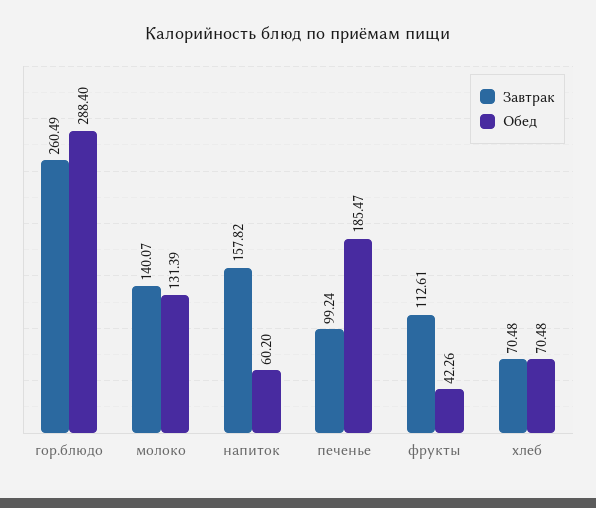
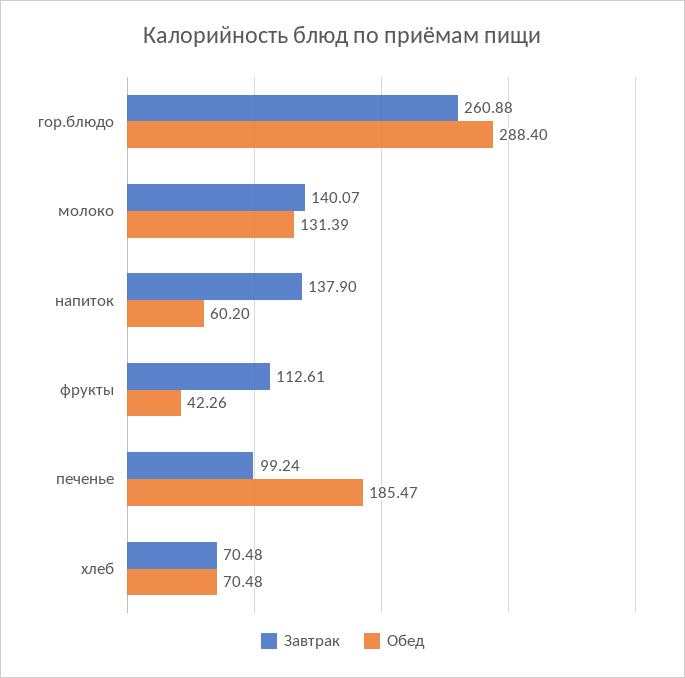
  {
    "Завтрак": {
-     "гор.блюдо": 260.49,
+     "гор.блюдо": 260.88,
      "молоко": 140.07,
-     "напиток": 157.82,
+     "напиток": 137.9,
      "печенье": 99.24,
      "фрукты": 112.61,
      "хлеб": 70.48
    },
    "Обед": {
      "гор.блюдо": 288.4,
      "молоко": 131.39,
      "напиток": 60.2,
      "печенье": 185.47,
      "фрукты": 42.26,
      "хлеб": 70.48
    }
  }

